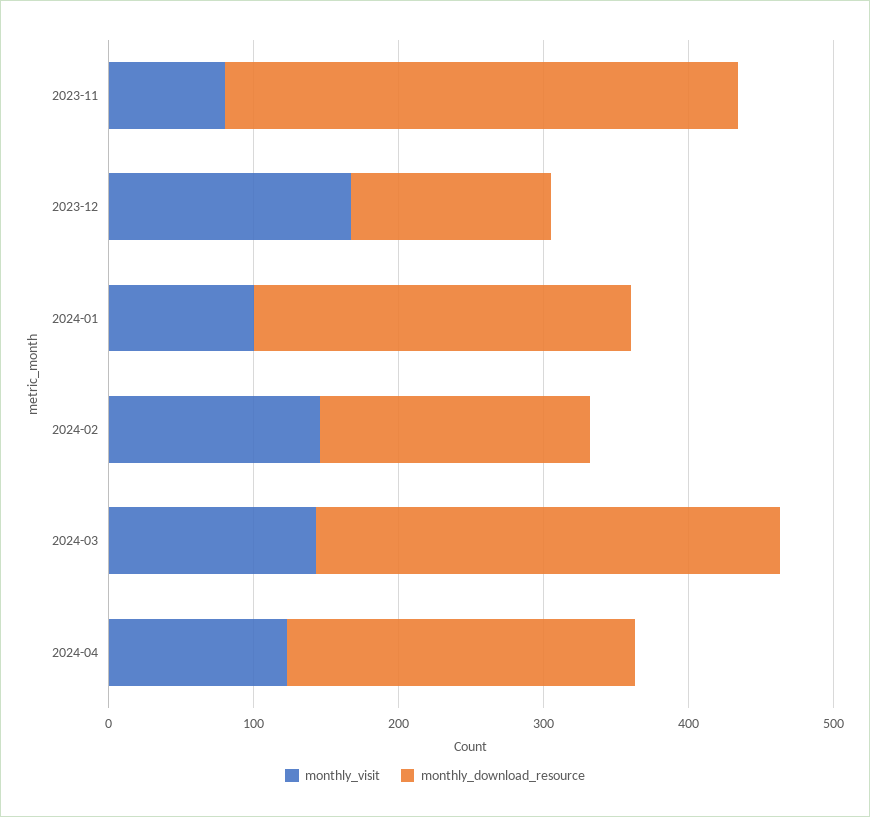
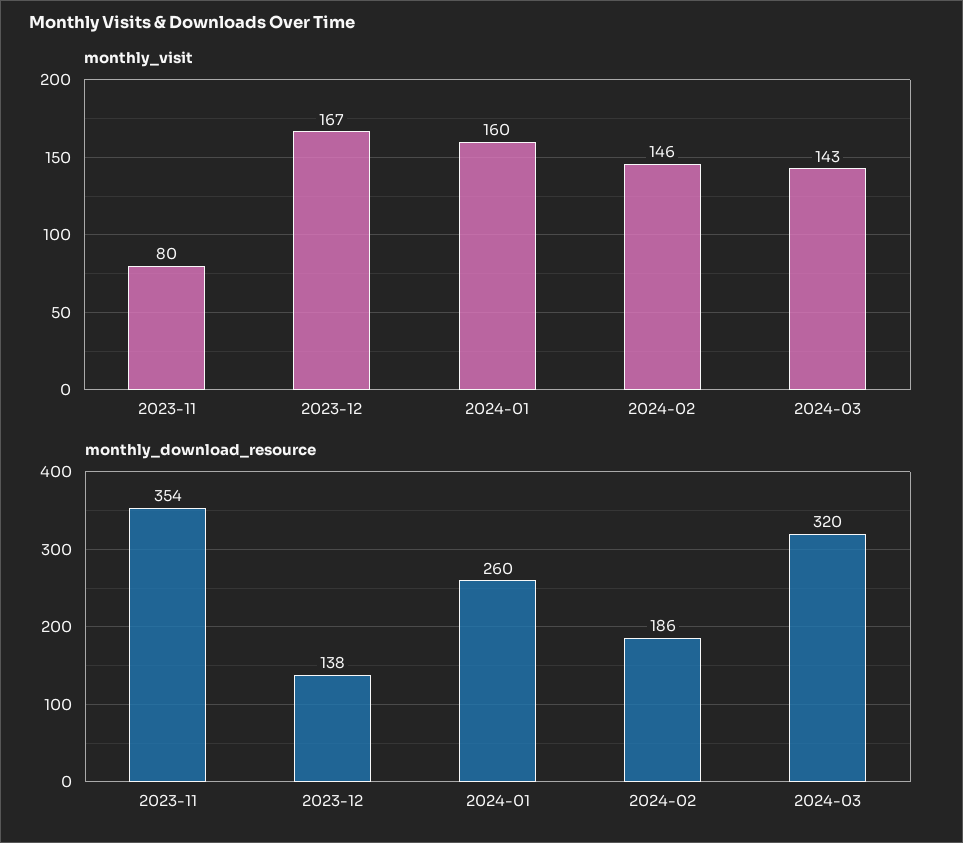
  {
    "monthly_visit": {
      "2023-11": 80,
      "2023-12": 167,
-     "2024-01": 100,
+     "2024-01": 160,
      "2024-02": 146,
-     "2024-03": 143,
+     "2024-03": 143
-     "2024-04": 120
    },
    "monthly_download_resource": {
      "2023-11": 354,
      "2023-12": 138,
      "2024-01": 260,
      "2024-02": 186,
-     "2024-03": 320,
+     "2024-03": 320
-     "2024-04": 240
    }
  }

